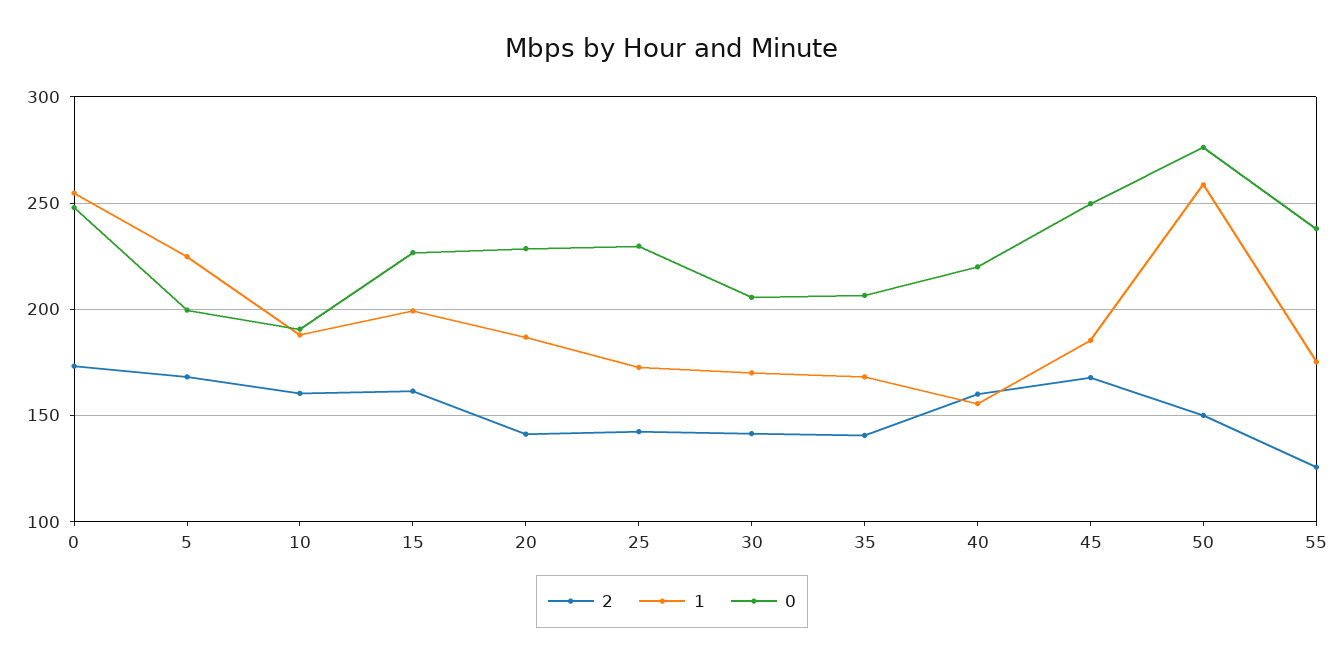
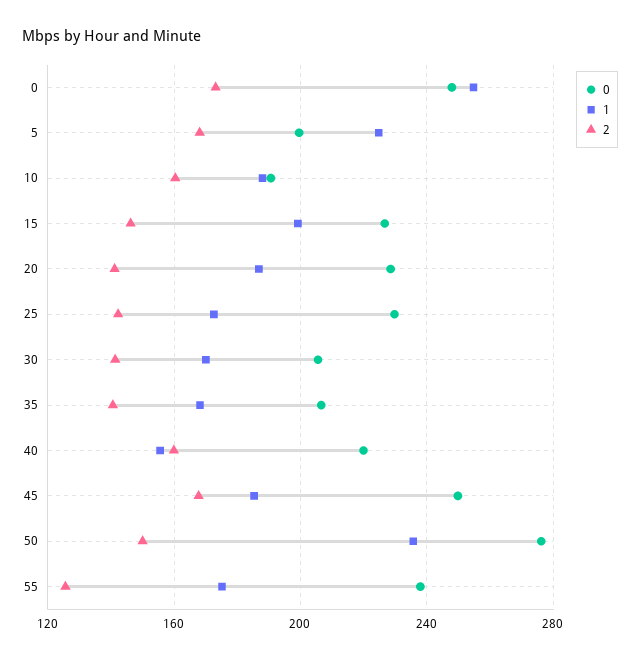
  {
    "2": {
      "0": 175,
      "5": 170,
      "10": 160,
-     "15": 160,
+     "15": 145,
      "20": 140,
      "25": 140,
      "30": 140,
      "35": 140,
      "40": 160,
      "45": 170,
      "50": 150,
      "55": 125
    },
    "1": {
      "0": 255,
      "5": 225,
      "10": 190,
      "15": 200,
      "20": 185,
      "25": 175,
      "30": 170,
      "35": 170,
      "40": 155,
      "45": 185,
-     "50": 260,
+     "50": 235,
      "55": 175
    },
    "0": {
      "0": 250,
      "5": 200,
      "10": 190,
      "15": 225,
      "20": 230,
      "25": 230,
      "30": 205,
      "35": 205,
      "40": 220,
      "45": 250,
      "50": 275,
      "55": 240
    }
  }

